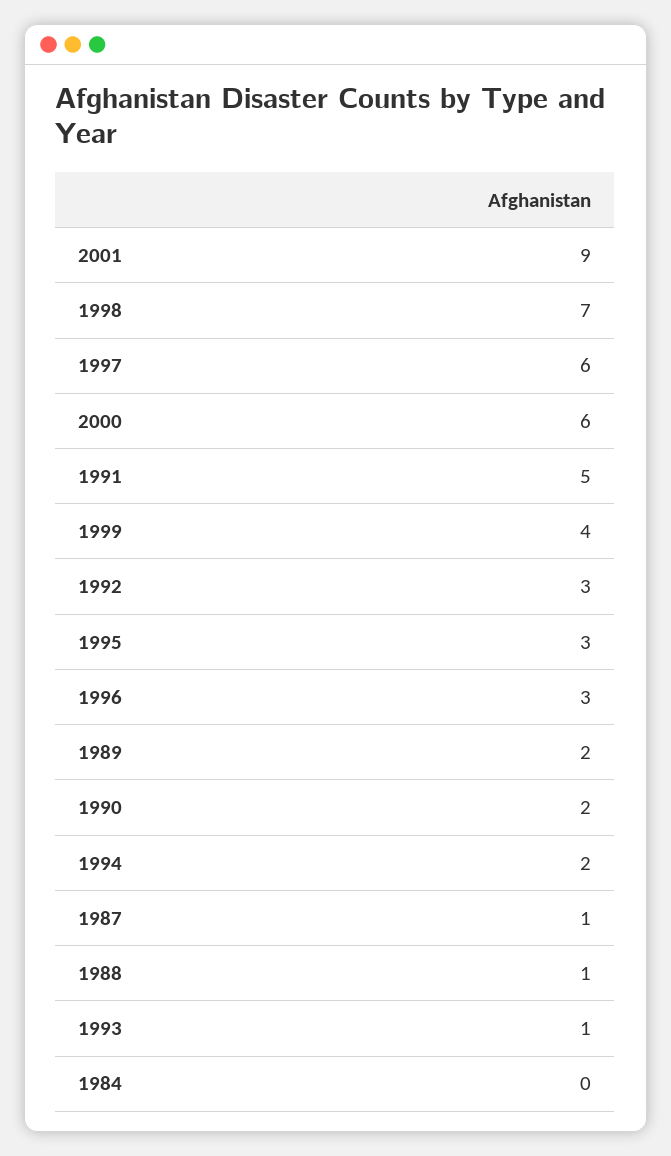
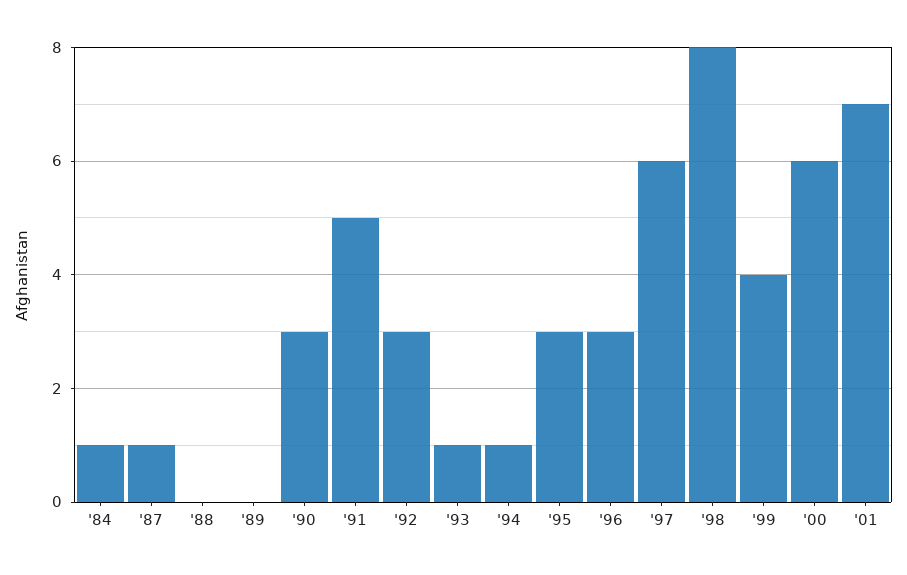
  {
-   "2001": 9,
+   "2001": 7,
-   "1998": 7,
+   "1998": 8,
    "1997": 6,
    "2000": 6,
    "1991": 5,
    "1999": 4,
    "1992": 3,
    "1995": 3,
    "1996": 3,
-   "1989": 2,
+   "1989": 0,
-   "1990": 2,
+   "1990": 3,
-   "1994": 2,
+   "1994": 1,
    "1987": 1,
-   "1988": 1,
+   "1988": 0,
    "1993": 1,
-   "1984": 0
+   "1984": 1
  }

